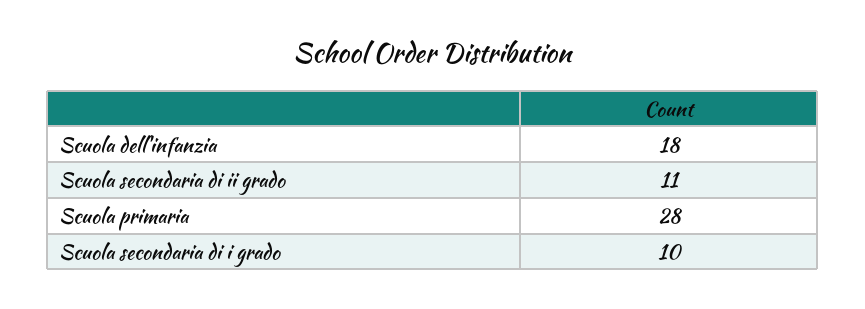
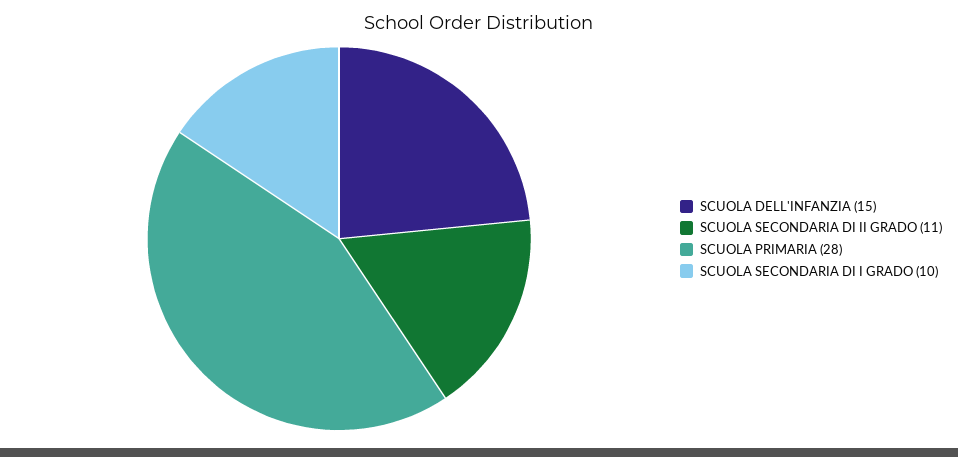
  {
-   "Scuola dell'infanzia": 18,
+   "Scuola dell'infanzia": 15,
    "Scuola secondaria di ii grado": 11,
    "Scuola primaria": 28,
    "Scuola secondaria di i grado": 10
  }

